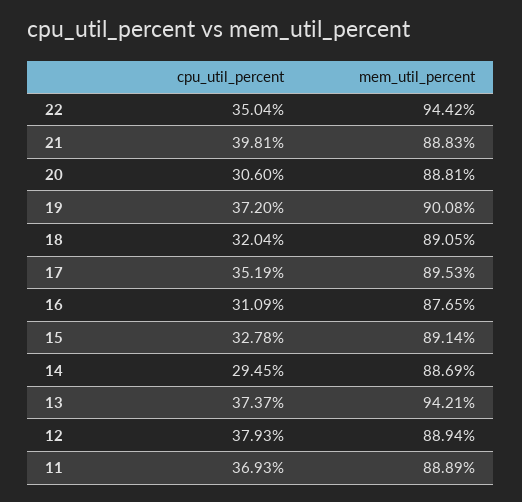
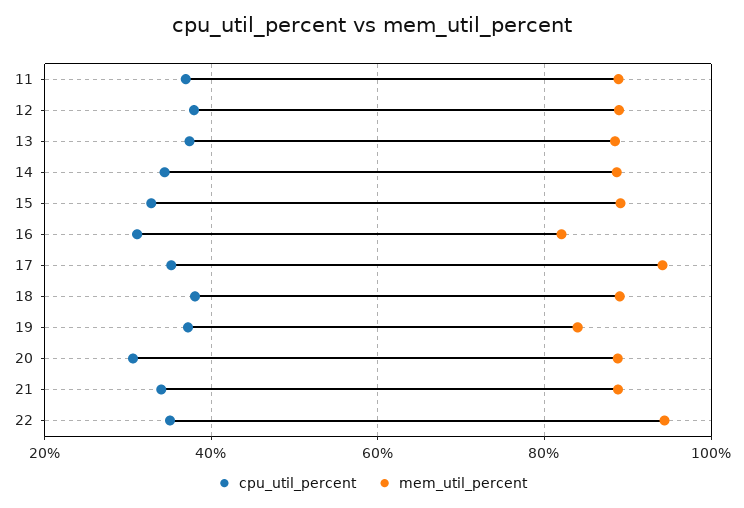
  {
    "cpu_util_percent": {
      "22": 35.04,
-     "21": 39.81,
+     "21": 34,
      "20": 30.6,
      "19": 37.2,
-     "18": 32.04,
+     "18": 38,
      "17": 35.19,
      "16": 31.09,
      "15": 32.78,
-     "14": 29.45,
+     "14": 34,
      "13": 37.37,
      "12": 37.93,
      "11": 36.93
    },
    "mem_util_percent": {
      "22": 94.42,
      "21": 88.83,
      "20": 88.81,
-     "19": 90.08,
+     "19": 84,
      "18": 89.05,
-     "17": 89.53,
+     "17": 94,
-     "16": 87.65,
+     "16": 82,
      "15": 89.14,
      "14": 88.69,
-     "13": 94.21,
+     "13": 88,
      "12": 88.94,
      "11": 88.89
    }
  }

